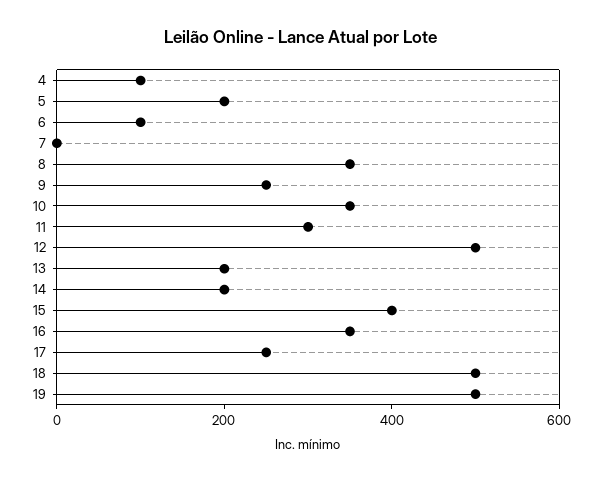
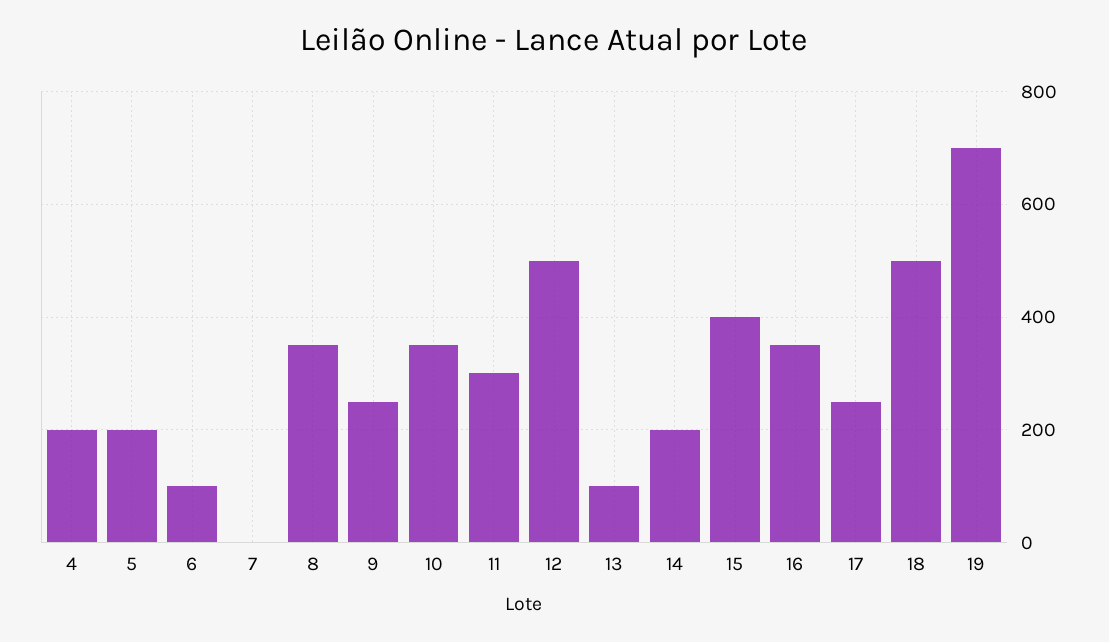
  {
-   "4": 100,
+   "4": 200,
    "5": 200,
    "6": 100,
    "7": 0,
    "8": 360,
    "9": 260,
    "10": 360,
    "11": 300,
    "12": 500,
-   "13": 200,
+   "13": 100,
    "14": 200,
    "15": 400,
    "16": 360,
    "17": 260,
    "18": 500,
-   "19": 500
+   "19": 700
  }

